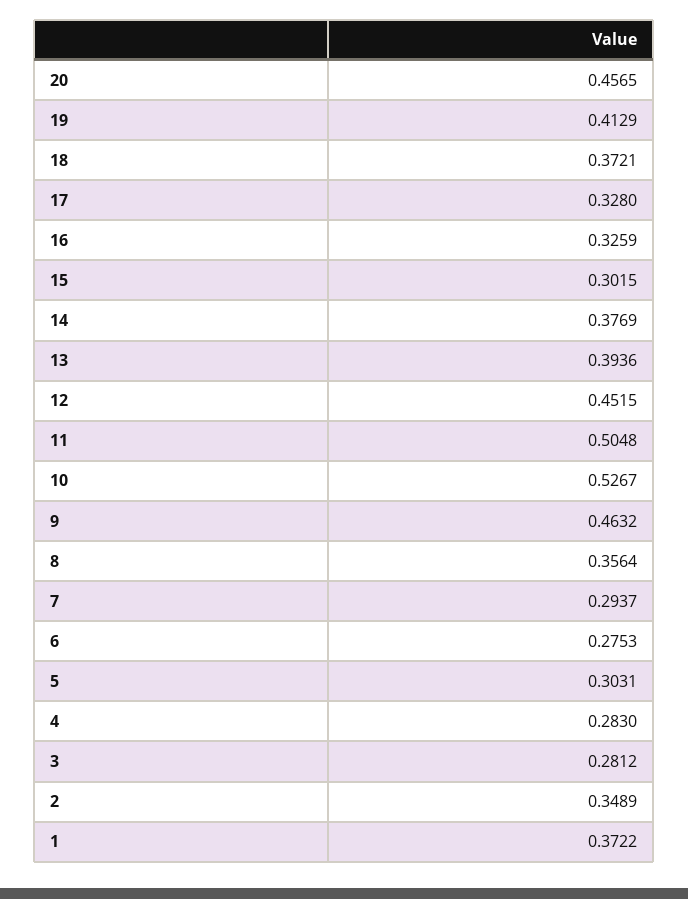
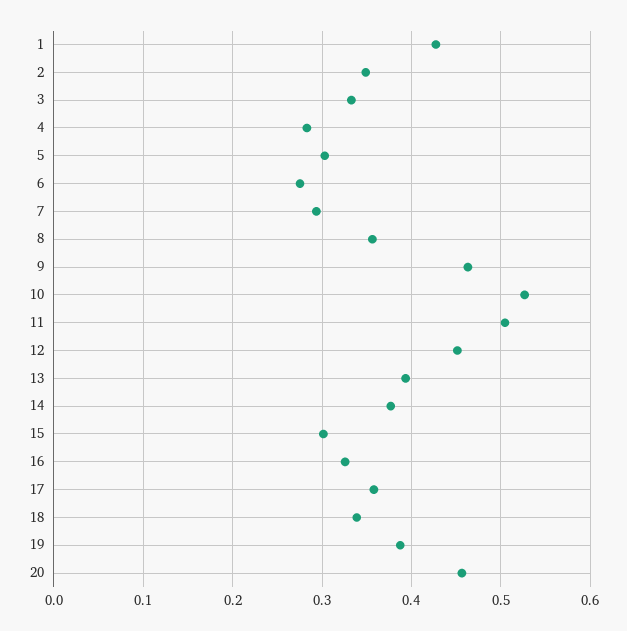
  {
    "20": 0.4565,
-   "19": 0.4129,
+   "19": 0.39,
-   "18": 0.3721,
+   "18": 0.34,
-   "17": 0.328,
+   "17": 0.36,
    "16": 0.3259,
    "15": 0.3015,
    "14": 0.3769,
    "13": 0.3936,
    "12": 0.4515,
    "11": 0.5048,
    "10": 0.5267,
    "9": 0.4632,
    "8": 0.3564,
    "7": 0.2937,
    "6": 0.2753,
    "5": 0.3031,
    "4": 0.283,
-   "3": 0.2812,
+   "3": 0.33,
    "2": 0.3489,
-   "1": 0.3722
+   "1": 0.43
  }

